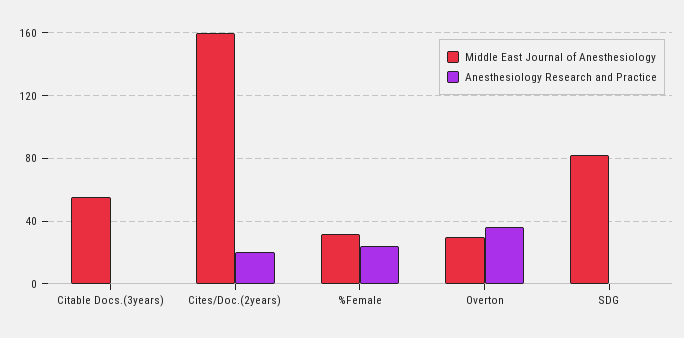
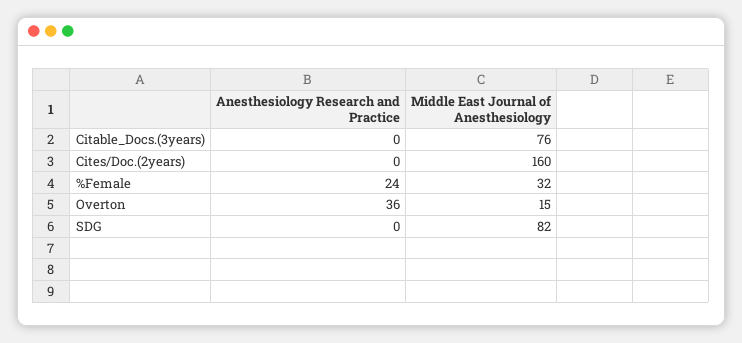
  {
    "Middle East Journal of Anesthesiology": {
-     "Citable Docs.(3years)": 55,
+     "Citable Docs.(3years)": 76,
      "Cites/Doc.(2years)": 160,
      "%Female": 32,
-     "Overton": 30,
+     "Overton": 15,
      "SDG": 82
    },
    "Anesthesiology Research and Practice": {
      "Citable Docs.(3years)": 0,
-     "Cites/Doc.(2years)": 20,
+     "Cites/Doc.(2years)": 0,
      "%Female": 24,
      "Overton": 36,
      "SDG": 0
    }
  }

